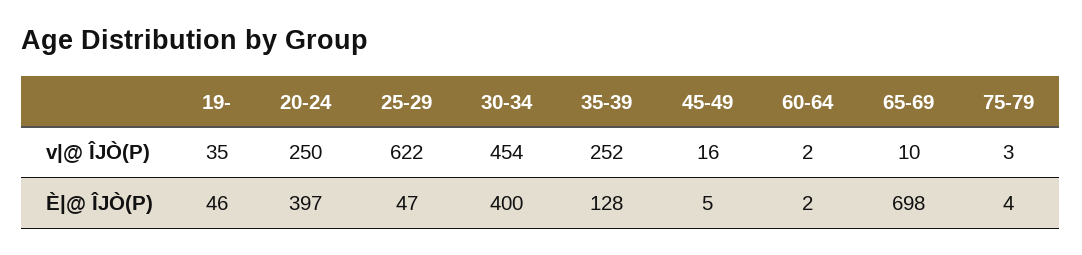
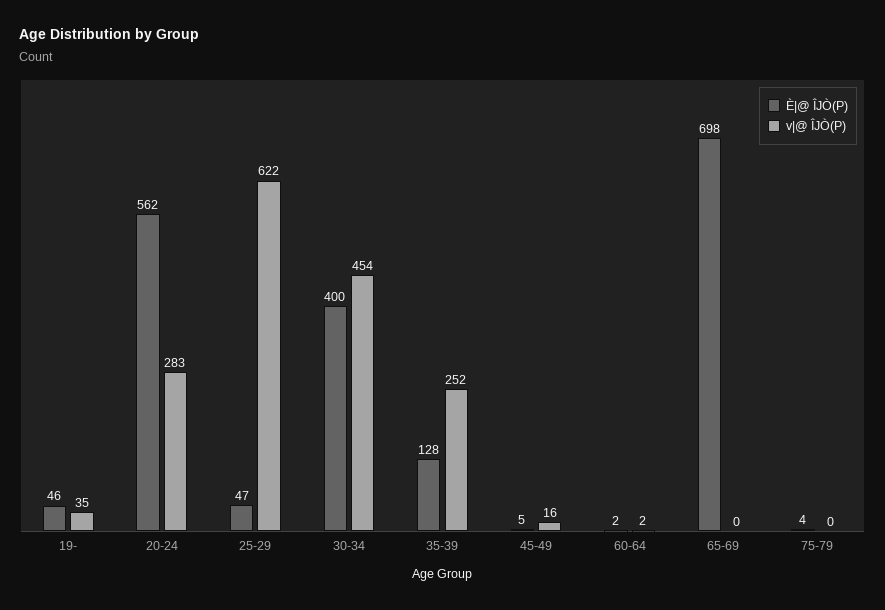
  {
    "v|@ ÎJÒ(P)": {
      "19-": 35,
-     "20-24": 250,
+     "20-24": 283,
      "25-29": 622,
      "30-34": 454,
      "35-39": 252,
      "45-49": 16,
      "60-64": 2,
-     "65-69": 10,
+     "65-69": 0,
-     "75-79": 3
+     "75-79": 0
    },
    "È|@ ÎJÒ(P)": {
      "19-": 46,
-     "20-24": 397,
+     "20-24": 562,
      "25-29": 47,
      "30-34": 400,
      "35-39": 128,
      "45-49": 5,
      "60-64": 2,
      "65-69": 698,
      "75-79": 4
    }
  }

